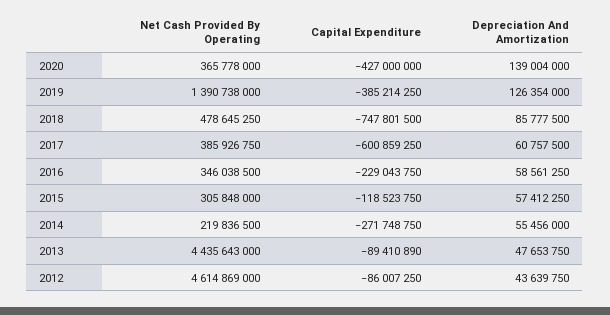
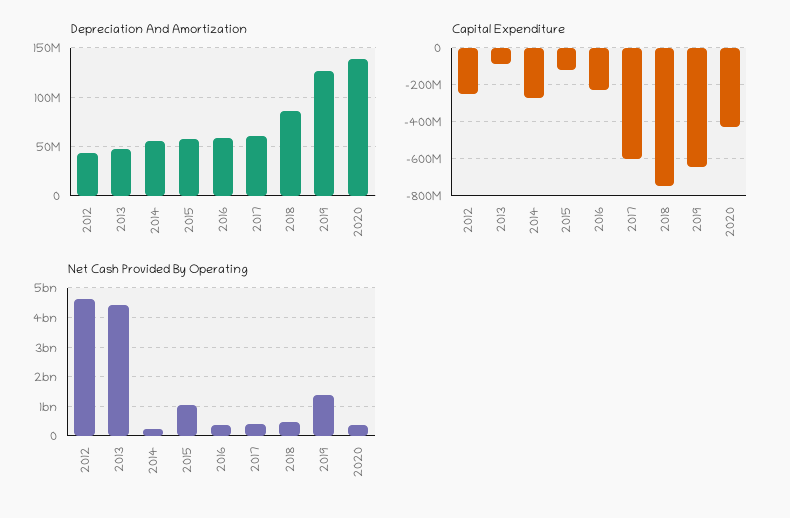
  {
    "Net Cash Provided By Operating": {
      "2020": 365778000,
      "2019": 1390738000,
      "2018": 478645250,
      "2017": 385926750,
      "2016": 346038500,
-     "2015": 305848000,
+     "2015": 1000000000,
      "2014": 219836500,
      "2013": 4435643000,
      "2012": 4614869000
    },
    "Capital Expenditure": {
      "2020": -427000000,
-     "2019": -385214250,
+     "2019": -650000000,
      "2018": -747801500,
      "2017": -600859250,
      "2016": -229043750,
      "2015": -118523750,
      "2014": -271748750,
      "2013": -89410890,
-     "2012": -86007250
+     "2012": -250000000
    },
    "Depreciation And Amortization": {
      "2020": 139004000,
      "2019": 126354000,
      "2018": 85777500,
      "2017": 60757500,
      "2016": 58561250,
      "2015": 57412250,
      "2014": 55456000,
      "2013": 47653750,
      "2012": 43639750
    }
  }

